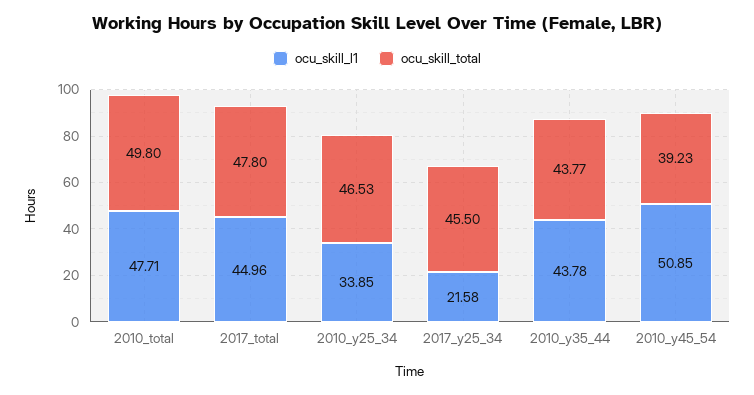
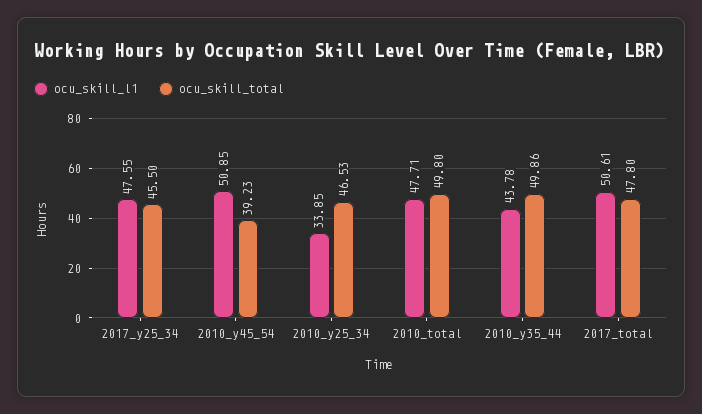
  {
    "ocu_skill_l1": {
      "2010_total": 47.71,
-     "2017_total": 44.96,
+     "2017_total": 50.61,
      "2010_y25_34": 33.85,
-     "2017_y25_34": 21.58,
+     "2017_y25_34": 47.55,
      "2010_y35_44": 43.78,
      "2010_y45_54": 50.85
    },
    "ocu_skill_total": {
      "2010_total": 49.8,
      "2017_total": 47.8,
      "2010_y25_34": 46.53,
      "2017_y25_34": 45.5,
-     "2010_y35_44": 43.77,
+     "2010_y35_44": 49.86,
      "2010_y45_54": 39.23
    }
  }

